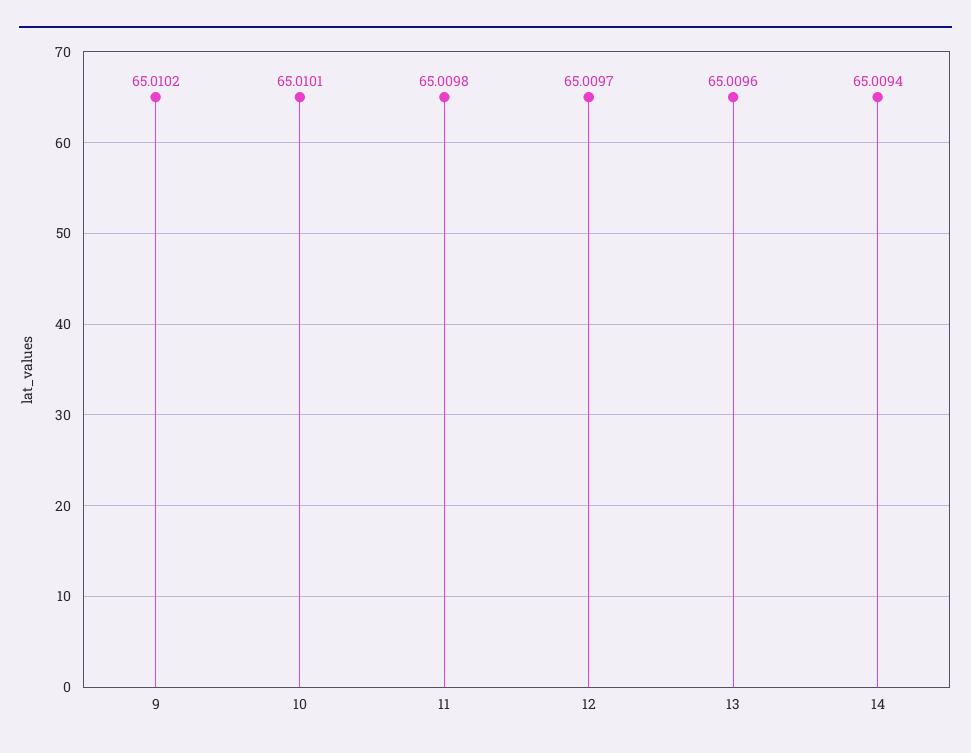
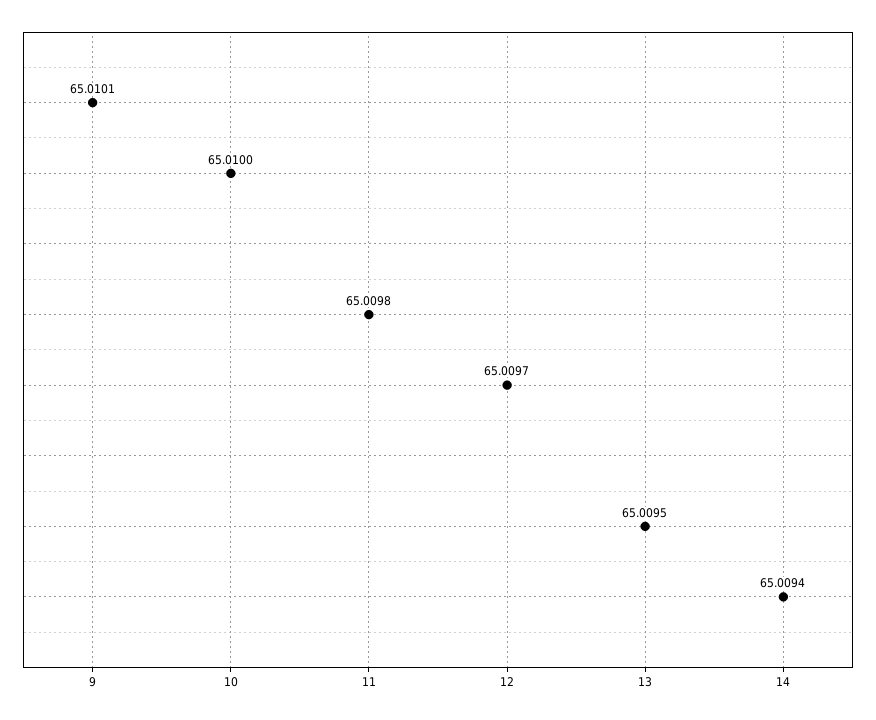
  {
-   "9": 65.0102,
+   "9": 65.0101,
-   "10": 65.0101,
+   "10": 65.01,
    "11": 65.0098,
    "12": 65.0097,
-   "13": 65.0096,
+   "13": 65.0095,
    "14": 65.0094
  }

